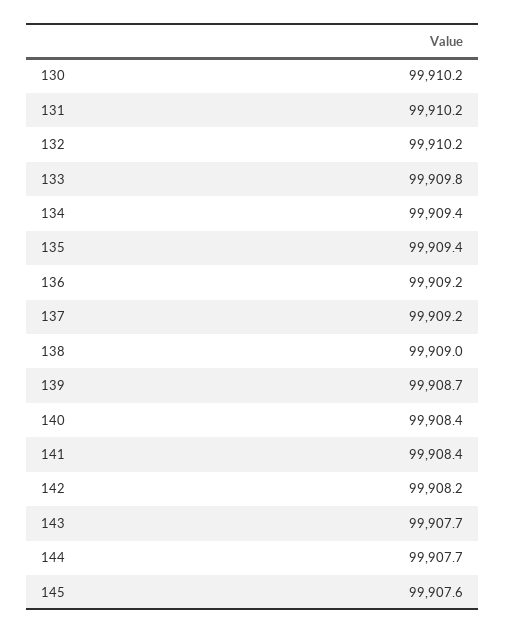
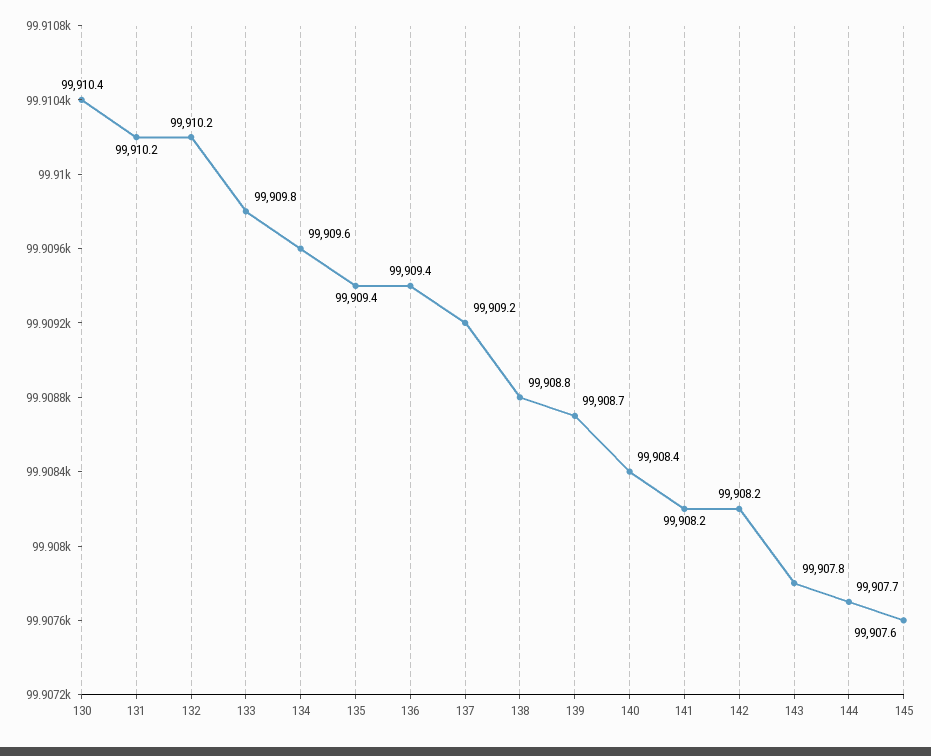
  {
-   "130": 99910.2,
+   "130": 99910.4,
    "131": 99910.2,
    "132": 99910.2,
    "133": 99909.8,
-   "134": 99909.4,
+   "134": 99909.6,
    "135": 99909.4,
-   "136": 99909.2,
+   "136": 99909.4,
    "137": 99909.2,
-   "138": 99909,
+   "138": 99908.8,
    "139": 99908.7,
    "140": 99908.4,
-   "141": 99908.4,
+   "141": 99908.2,
    "142": 99908.2,
-   "143": 99907.7,
+   "143": 99907.8,
    "144": 99907.7,
    "145": 99907.6
  }

